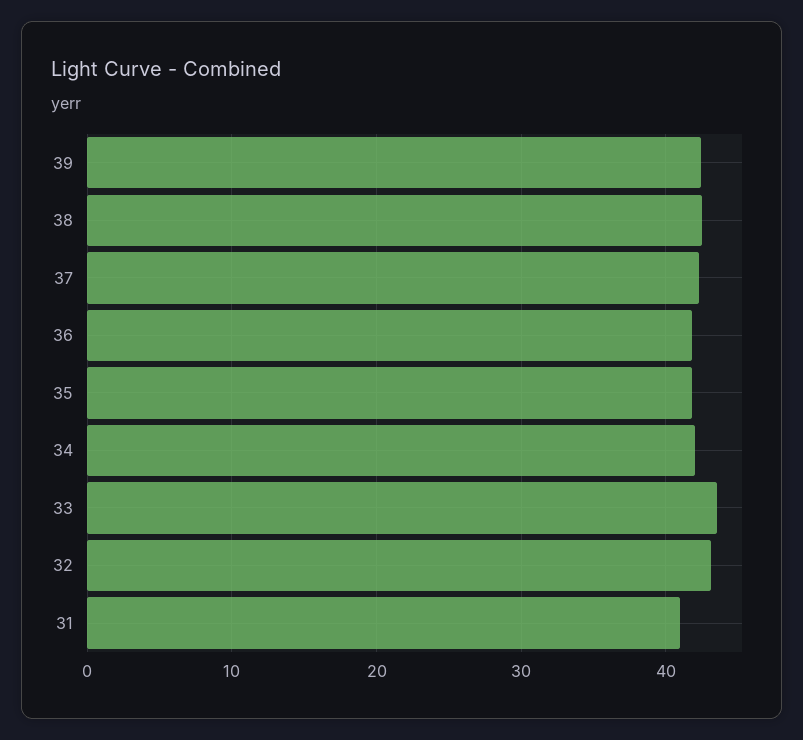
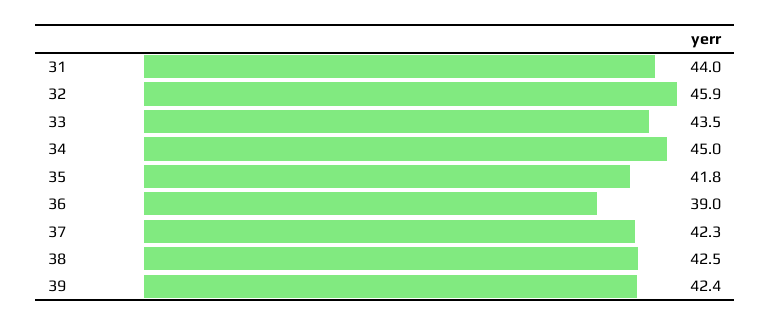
  {
    "39": 42.4,
    "38": 42.5,
    "37": 42.3,
-   "36": 42,
+   "36": 39,
    "35": 41.8,
-   "34": 42,
+   "34": 45,
    "33": 43.5,
-   "32": 43,
+   "32": 45.9,
-   "31": 41
+   "31": 44
  }

